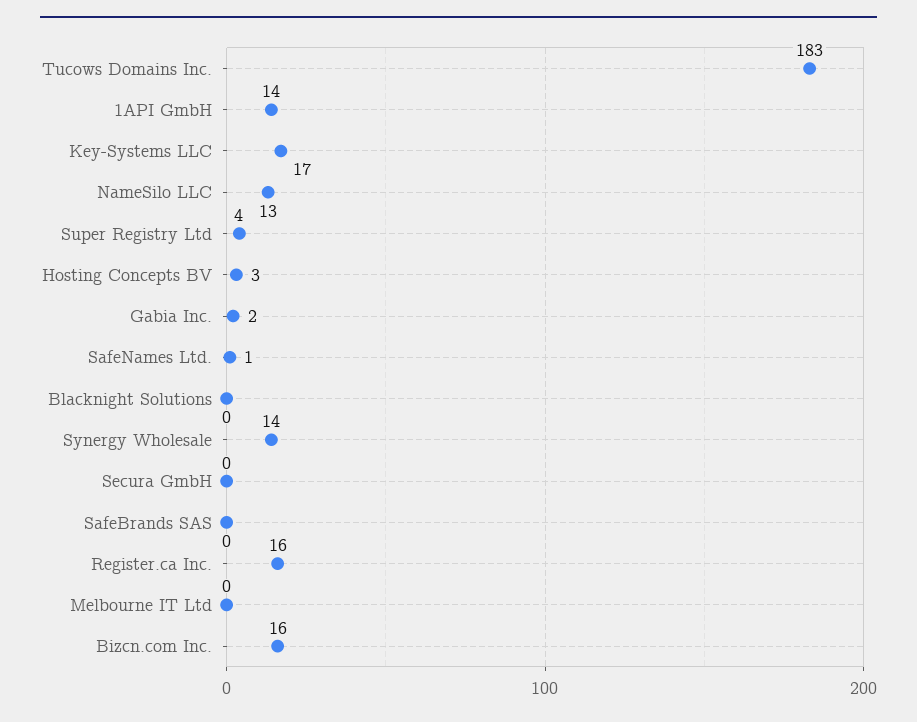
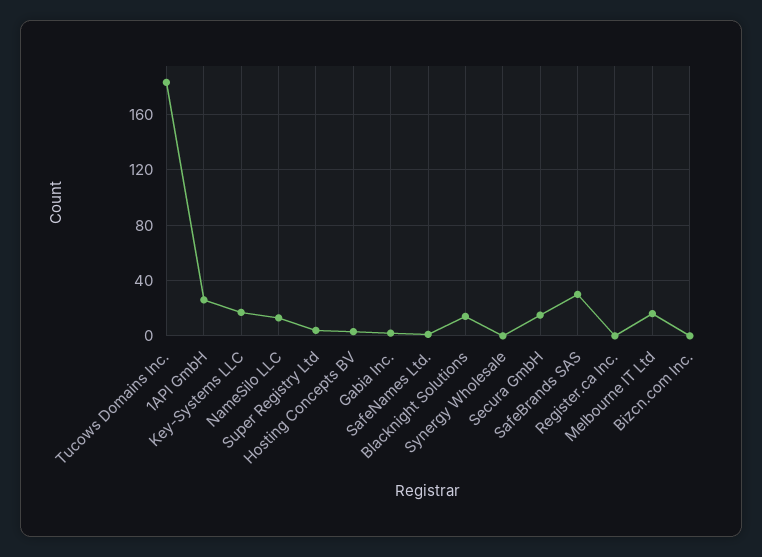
  {
    "Tucows Domains Inc.": 183,
-   "1API GmbH": 14,
+   "1API GmbH": 25,
    "Key-Systems LLC": 17,
    "NameSilo LLC": 13,
    "Super Registry Ltd": 4,
    "Hosting Concepts BV": 3,
    "Gabia Inc.": 2,
    "SafeNames Ltd.": 1,
-   "Blacknight Solutions": 0,
+   "Blacknight Solutions": 15,
-   "Synergy Wholesale": 14,
+   "Synergy Wholesale": 0,
-   "Secura GmbH": 0,
+   "Secura GmbH": 15,
-   "SafeBrands SAS": 0,
+   "SafeBrands SAS": 30,
-   "Register.ca Inc.": 16,
+   "Register.ca Inc.": 0,
-   "Melbourne IT Ltd": 0,
+   "Melbourne IT Ltd": 15,
-   "Bizcn.com Inc.": 16
+   "Bizcn.com Inc.": 0
  }

